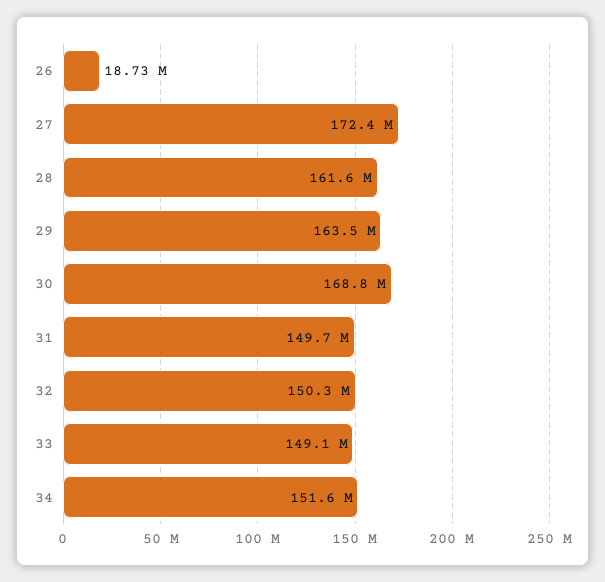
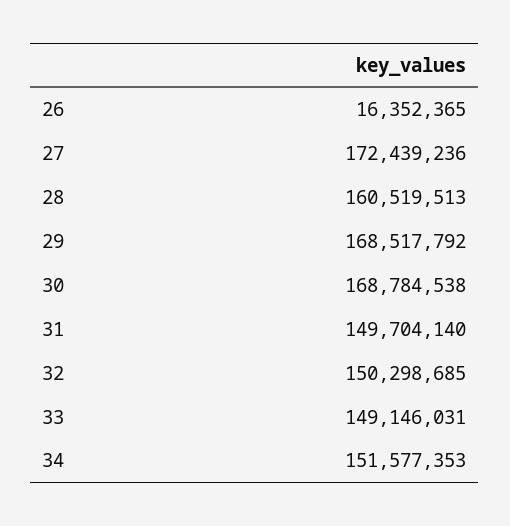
  {
-   "26": 18730000,
+   "26": 16352365,
    "27": 172439236,
-   "28": 161600000,
+   "28": 160519513,
-   "29": 163500000,
+   "29": 168517792,
    "30": 168784538,
    "31": 149704140,
    "32": 150298685,
    "33": 149146031,
    "34": 151577353
  }

